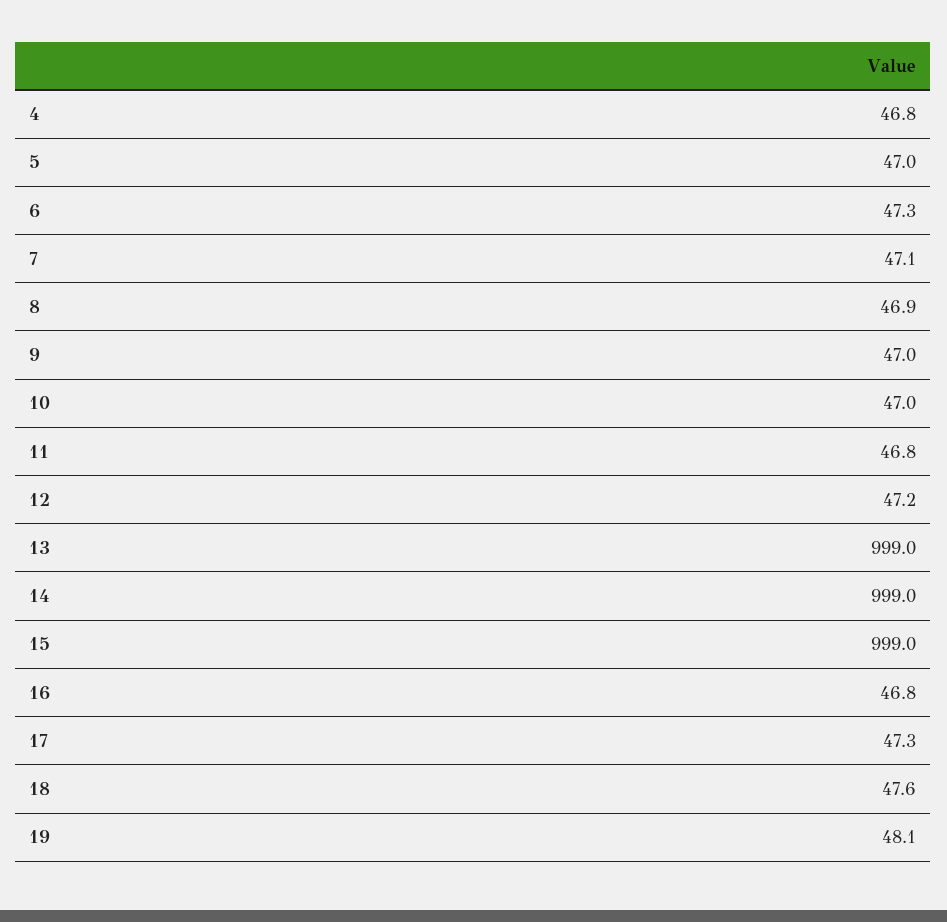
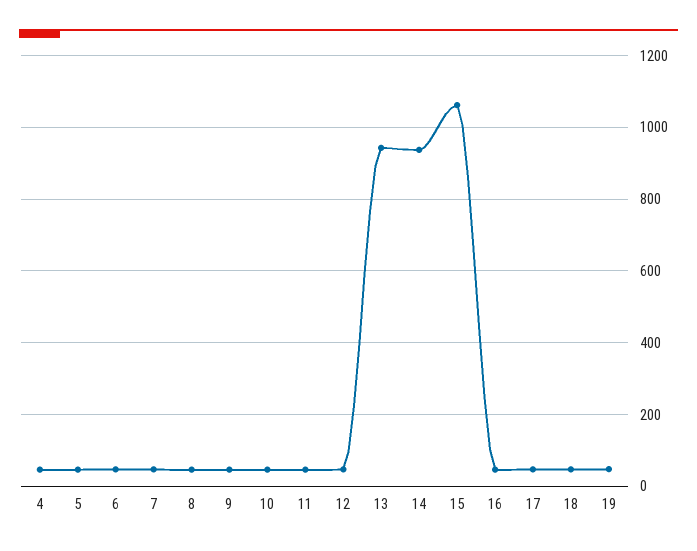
  {
    "4": 46.8,
    "5": 47,
    "6": 47.3,
    "7": 47.1,
    "8": 46.9,
    "9": 47,
    "10": 47,
    "11": 46.8,
    "12": 47.2,
-   "13": 999,
+   "13": 940,
-   "14": 999,
+   "14": 940,
-   "15": 999,
+   "15": 1060,
    "16": 46.8,
    "17": 47.3,
    "18": 47.6,
    "19": 48.1
  }

